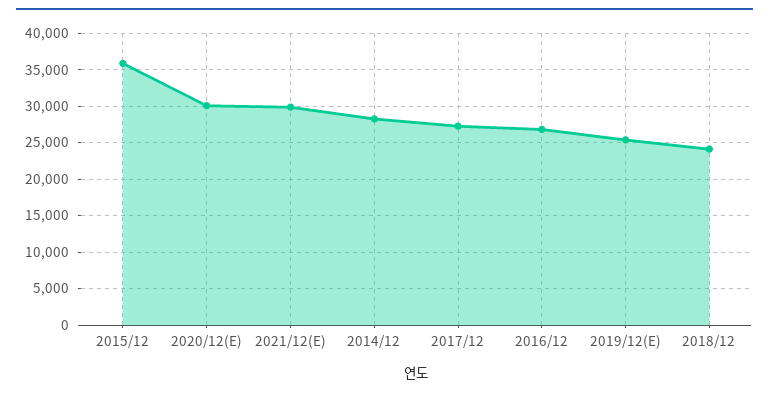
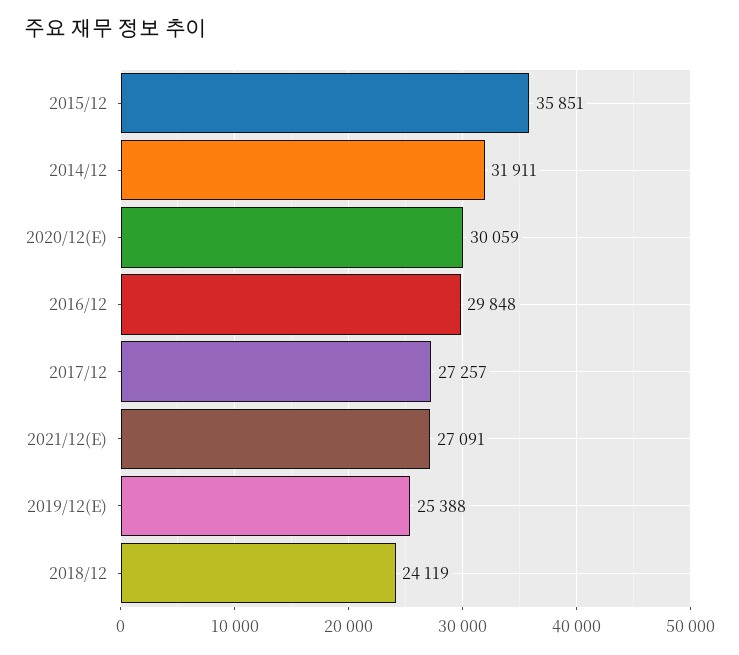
  {
    "2015/12": 35851,
    "2020/12(E)": 30059,
-   "2021/12(E)": 30000,
+   "2021/12(E)": 27091,
-   "2014/12": 28000,
+   "2014/12": 31911,
    "2017/12": 27257,
-   "2016/12": 27000,
+   "2016/12": 29848,
    "2019/12(E)": 25388,
    "2018/12": 24119
  }

